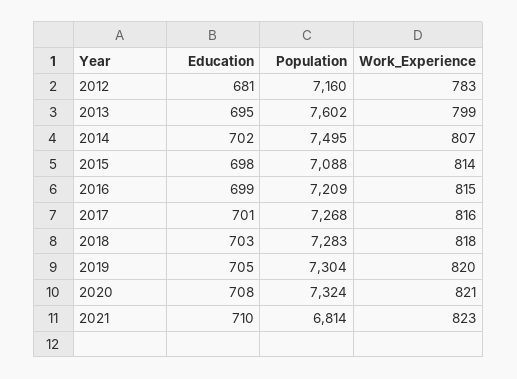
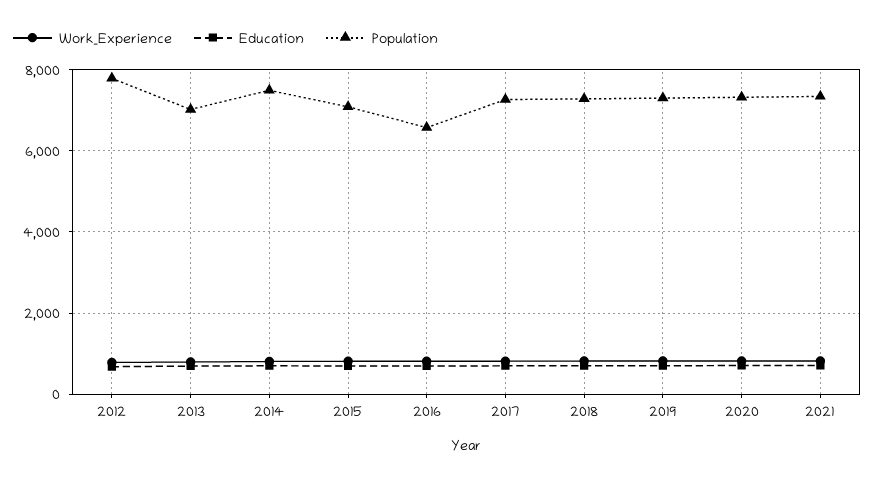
  {
    "Education": {
      "2012": 681,
      "2013": 695,
      "2014": 702,
      "2015": 698,
      "2016": 699,
      "2017": 701,
      "2018": 703,
      "2019": 705,
      "2020": 708,
      "2021": 710
    },
    "Population": {
-     "2012": 7160,
+     "2012": 7800,
-     "2013": 7602,
+     "2013": 7000,
      "2014": 7495,
      "2015": 7088,
-     "2016": 7209,
+     "2016": 6600,
      "2017": 7268,
      "2018": 7283,
      "2019": 7304,
      "2020": 7324,
-     "2021": 6814
+     "2021": 7400
    },
    "Work_Experience": {
      "2012": 783,
      "2013": 799,
      "2014": 807,
      "2015": 814,
      "2016": 815,
      "2017": 816,
      "2018": 818,
      "2019": 820,
      "2020": 821,
      "2021": 823
    }
  }

